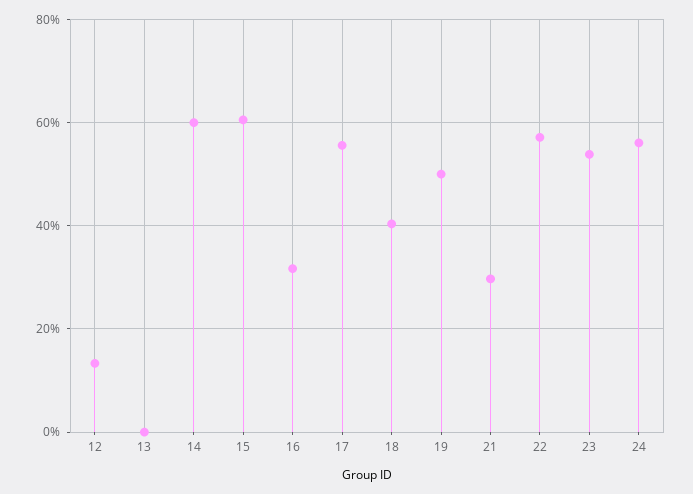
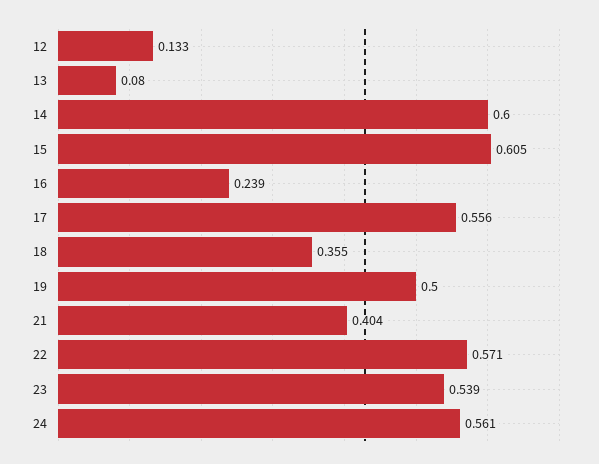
  {
    "12": 0.133,
-   "13": 0,
+   "13": 0.08,
    "14": 0.6,
    "15": 0.605,
-   "16": 0.32,
+   "16": 0.239,
    "17": 0.556,
-   "18": 0.4,
+   "18": 0.355,
    "19": 0.5,
-   "21": 0.3,
+   "21": 0.404,
    "22": 0.571,
    "23": 0.539,
    "24": 0.561
  }

